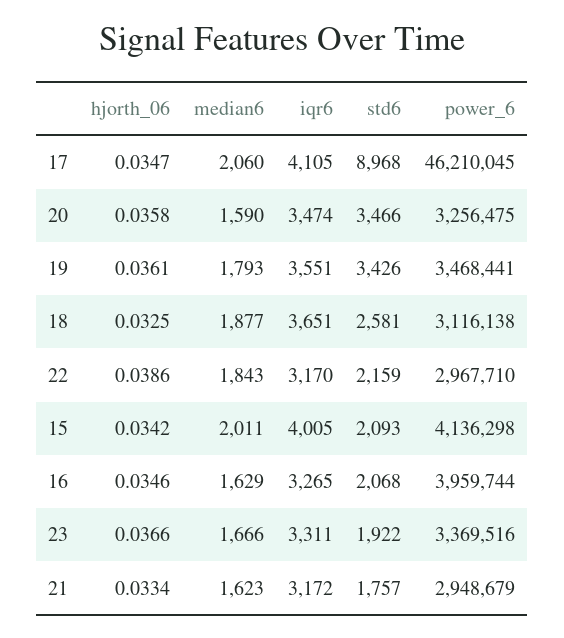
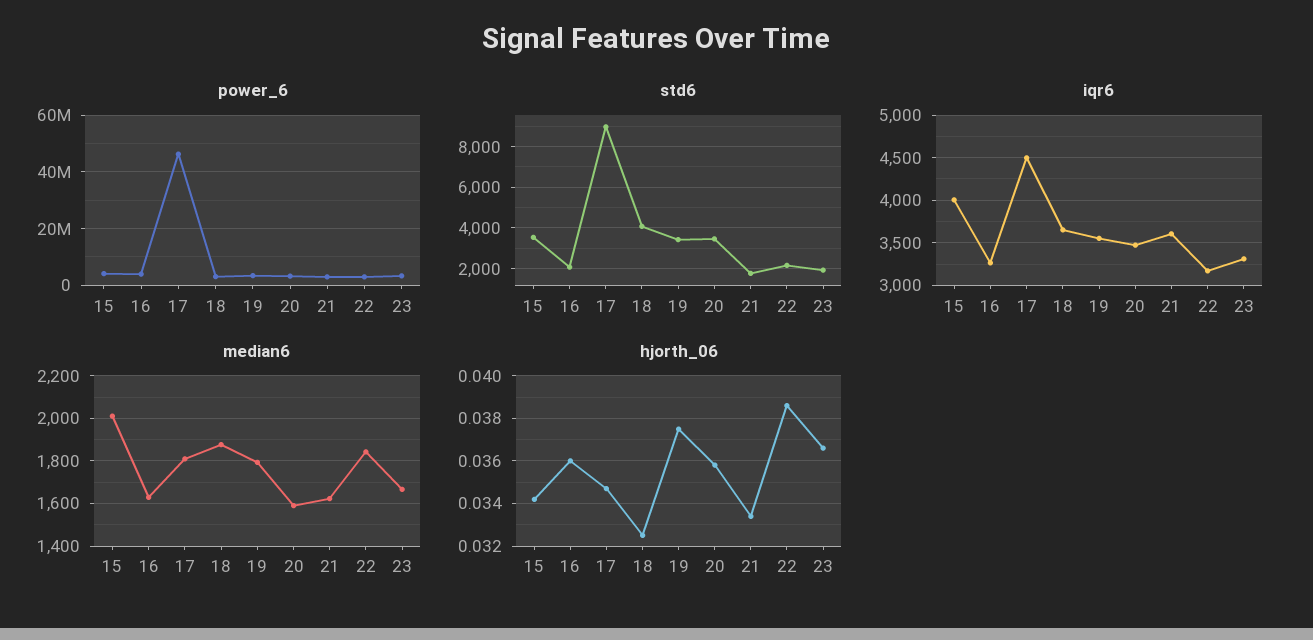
  {
    "hjorth_06": {
      "17": 0.0347,
      "20": 0.0358,
-     "19": 0.0361,
+     "19": 0.0375,
      "18": 0.0325,
      "22": 0.0386,
      "15": 0.0342,
-     "16": 0.0346,
+     "16": 0.036,
      "23": 0.0366,
      "21": 0.0334
    },
    "median6": {
-     "17": 2060,
+     "17": 1800,
      "20": 1590,
      "19": 1793,
      "18": 1877,
      "22": 1843,
      "15": 2011,
      "16": 1629,
      "23": 1666,
      "21": 1623
    },
    "iqr6": {
-     "17": 4105,
+     "17": 4500,
      "20": 3474,
      "19": 3551,
      "18": 3651,
      "22": 3170,
      "15": 4005,
      "16": 3265,
      "23": 3311,
-     "21": 3172
+     "21": 3600
    },
    "std6": {
      "17": 8968,
      "20": 3466,
      "19": 3426,
-     "18": 2581,
+     "18": 4000,
      "22": 2159,
-     "15": 2093,
+     "15": 3500,
      "16": 2068,
      "23": 1922,
      "21": 1757
    },
    "power_6": {
      "17": 46210045,
      "20": 3256475,
      "19": 3468441,
      "18": 3116138,
      "22": 2967710,
      "15": 4136298,
      "16": 3959744,
      "23": 3369516,
      "21": 2948679
    }
  }

